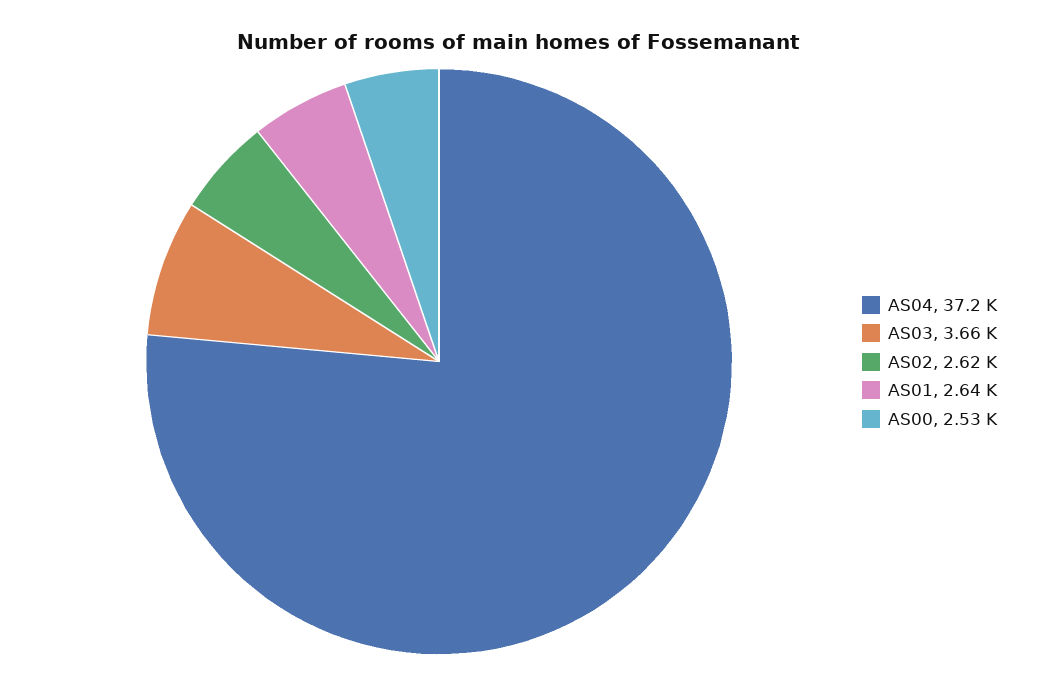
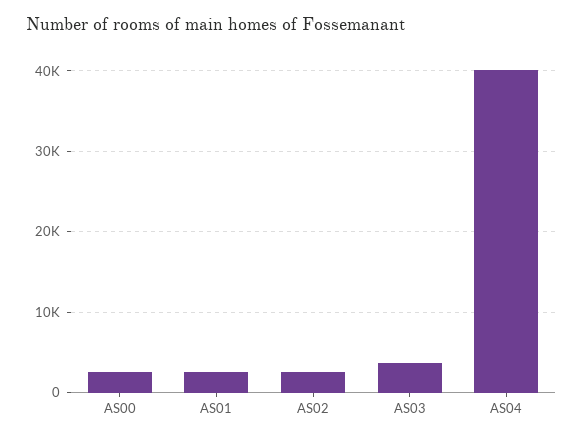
  {
-   "AS04": 37200,
+   "AS04": 40000,
    "AS03": 3660,
    "AS02": 2620,
    "AS01": 2640,
    "AS00": 2530
  }

